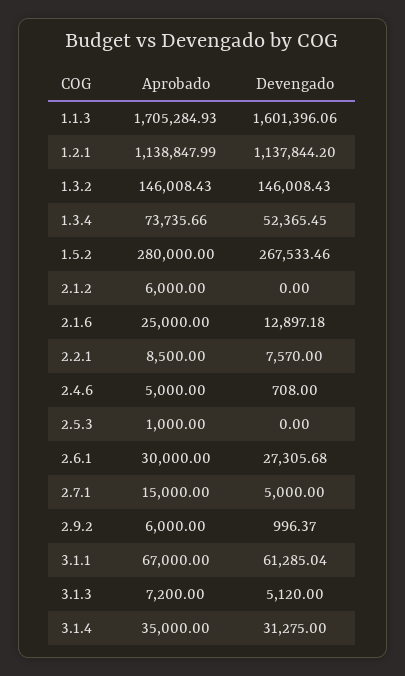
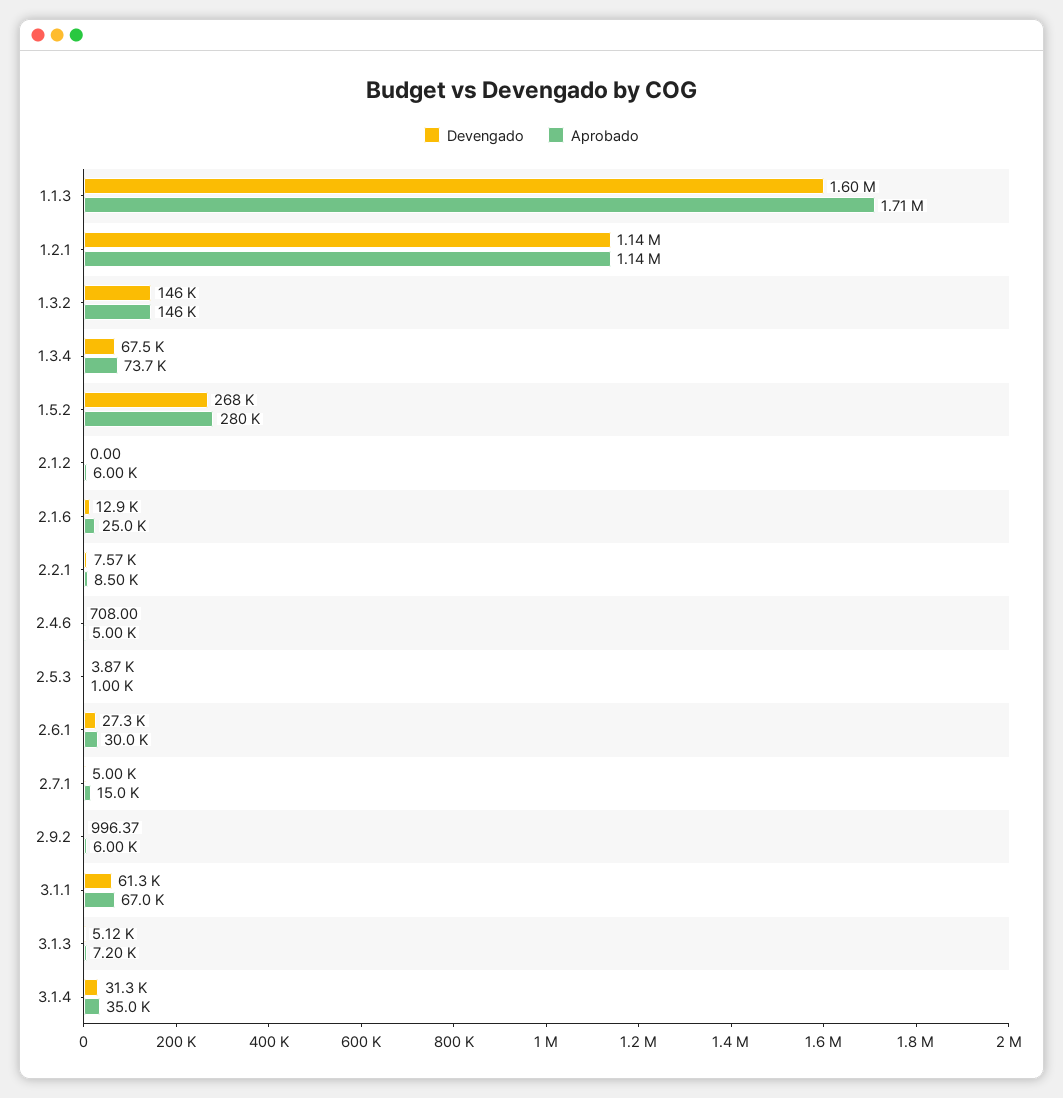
  {
    "Aprobado": {
      "1.1.3": 1705284.93,
      "1.2.1": 1138847.99,
      "1.3.2": 146008.43,
      "1.3.4": 73735.66,
      "1.5.2": 280000,
      "2.1.2": 6000,
      "2.1.6": 25000,
      "2.2.1": 8500,
      "2.4.6": 5000,
      "2.5.3": 1000,
      "2.6.1": 30000,
      "2.7.1": 15000,
      "2.9.2": 6000,
      "3.1.1": 67000,
      "3.1.3": 7200,
      "3.1.4": 35000
    },
    "Devengado": {
      "1.1.3": 1601396.06,
      "1.2.1": 1137844.2,
      "1.3.2": 146008.43,
-     "1.3.4": 52365.45,
+     "1.3.4": 67500,
      "1.5.2": 267533.46,
      "2.1.2": 0,
      "2.1.6": 12897.18,
      "2.2.1": 7570,
      "2.4.6": 708,
-     "2.5.3": 0,
+     "2.5.3": 3870,
      "2.6.1": 27305.68,
      "2.7.1": 5000,
      "2.9.2": 996.37,
      "3.1.1": 61285.04,
      "3.1.3": 5120,
      "3.1.4": 31275
    }
  }

